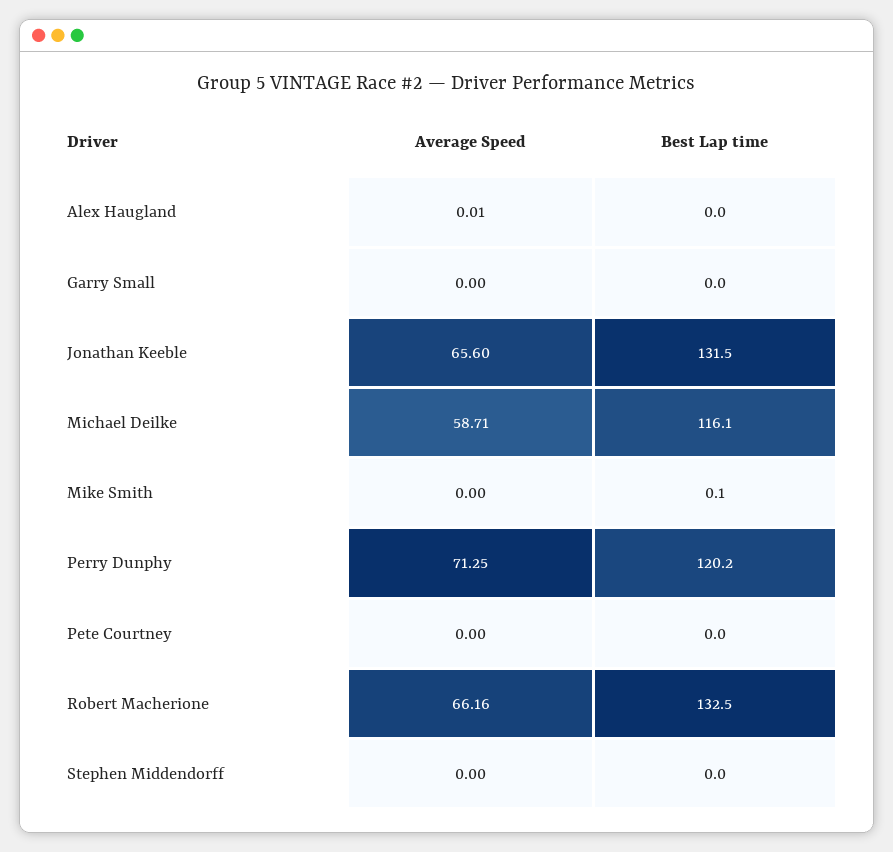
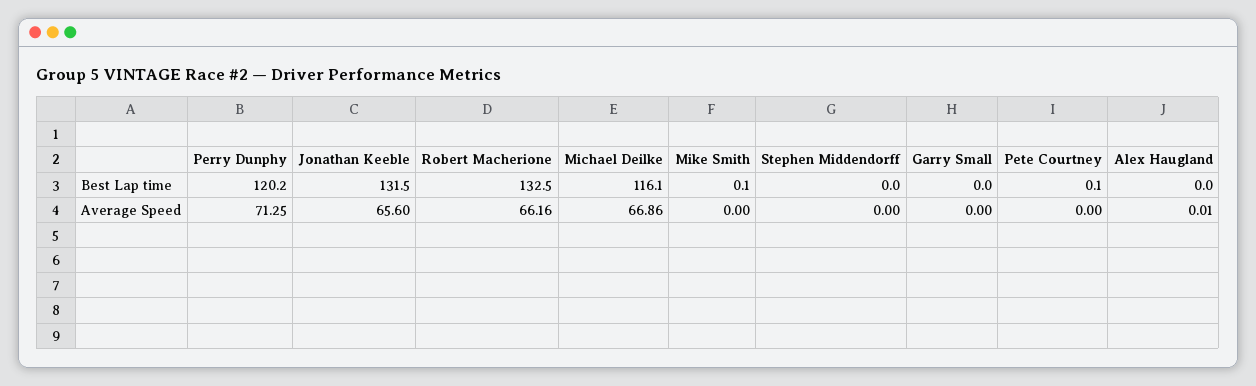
  {
    "Average Speed": {
      "Alex Haugland": 0.01,
      "Garry Small": 0,
      "Jonathan Keeble": 65.6,
-     "Michael Deilke": 58.71,
+     "Michael Deilke": 66.86,
      "Mike Smith": 0,
      "Perry Dunphy": 71.25,
      "Pete Courtney": 0,
      "Robert Macherione": 66.16,
      "Stephen Middendorff": 0
    },
    "Best Lap time": {
      "Alex Haugland": 0,
      "Garry Small": 0,
      "Jonathan Keeble": 131.5,
      "Michael Deilke": 116.1,
      "Mike Smith": 0.1,
      "Perry Dunphy": 120.2,
-     "Pete Courtney": 0,
+     "Pete Courtney": 0.1,
      "Robert Macherione": 132.5,
      "Stephen Middendorff": 0
    }
  }

